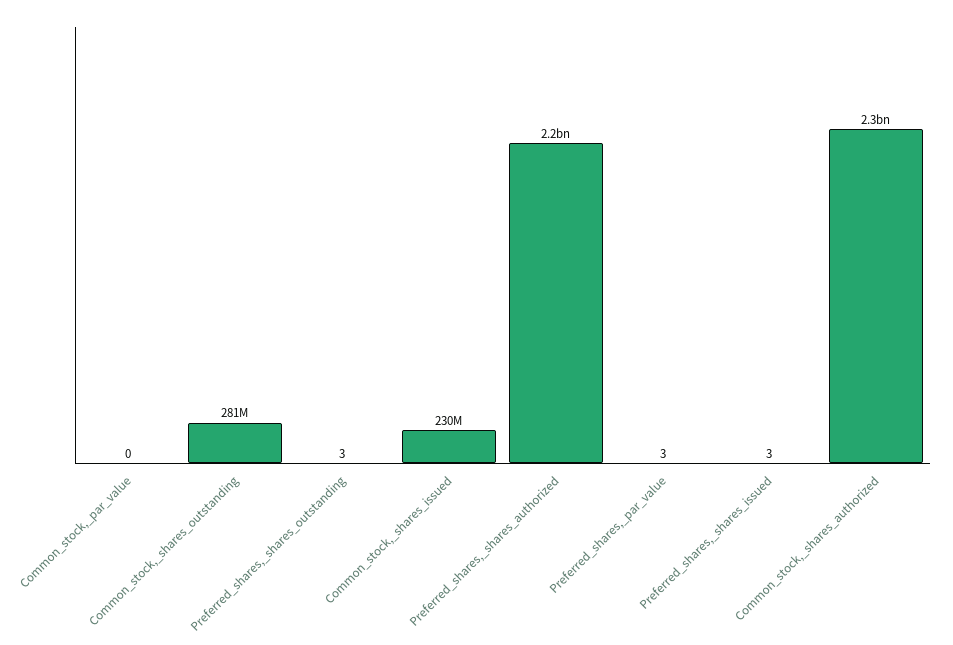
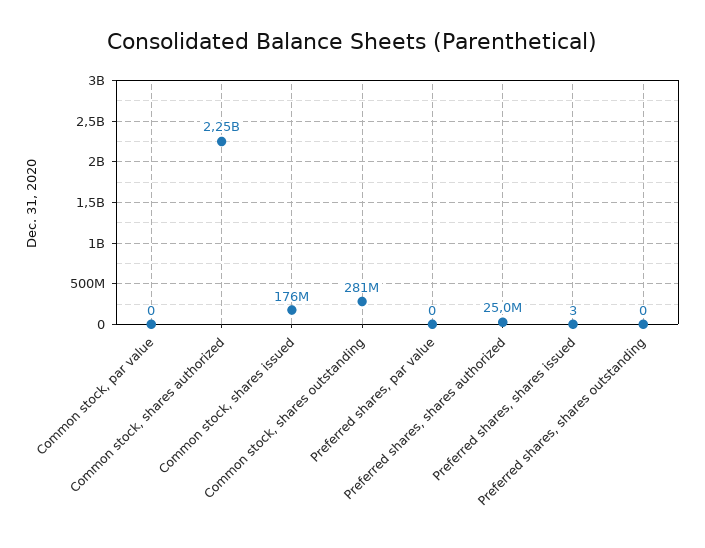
  {
    "Common_stock,_par_value": 0,
    "Common_stock,_shares_outstanding": 281000000,
-   "Preferred_shares,_shares_outstanding": 3,
+   "Preferred_shares,_shares_outstanding": 0,
-   "Common_stock,_shares_issued": 230000000,
+   "Common_stock,_shares_issued": 176000000,
-   "Preferred_shares,_shares_authorized": 2200000000,
+   "Preferred_shares,_shares_authorized": 25000000,
-   "Preferred_shares,_par_value": 3,
+   "Preferred_shares,_par_value": 0,
    "Preferred_shares,_shares_issued": 3,
    "Common_stock,_shares_authorized": 2250000000
  }

